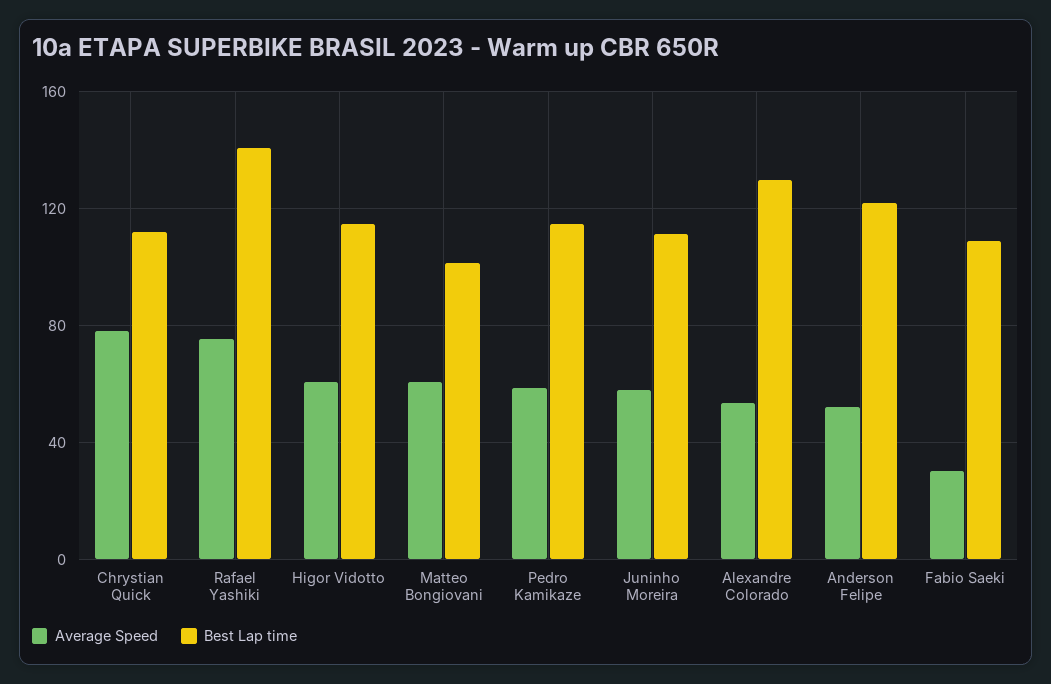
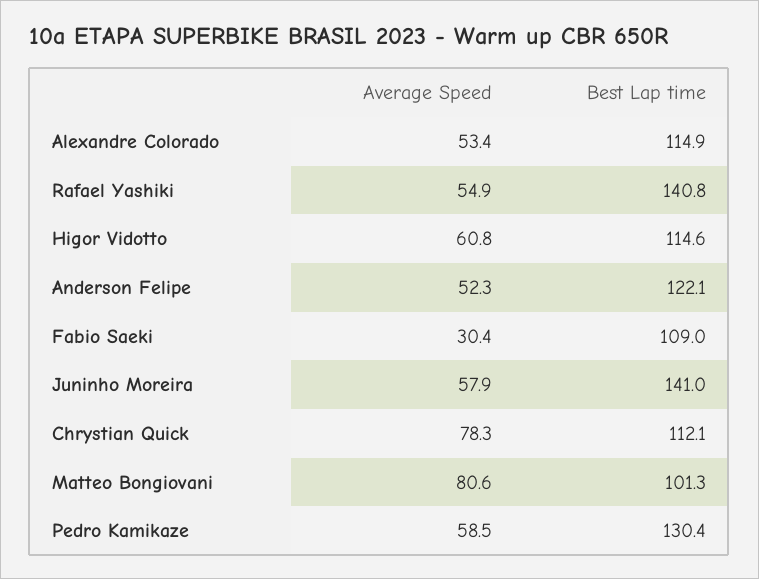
  {
    "Average Speed": {
      "Chrystian Quick": 78.3,
-     "Rafael Yashiki": 75,
+     "Rafael Yashiki": 54.9,
      "Higor Vidotto": 60.8,
-     "Matteo Bongiovani": 60,
+     "Matteo Bongiovani": 80.6,
      "Pedro Kamikaze": 58.5,
      "Juninho Moreira": 57.9,
      "Alexandre Colorado": 53.4,
      "Anderson Felipe": 52.3,
      "Fabio Saeki": 30.4
    },
    "Best Lap time": {
      "Chrystian Quick": 112.1,
      "Rafael Yashiki": 140.8,
      "Higor Vidotto": 114.6,
      "Matteo Bongiovani": 101.3,
-     "Pedro Kamikaze": 115,
+     "Pedro Kamikaze": 130.4,
-     "Juninho Moreira": 110,
+     "Juninho Moreira": 141,
-     "Alexandre Colorado": 130,
+     "Alexandre Colorado": 114.9,
      "Anderson Felipe": 122.1,
      "Fabio Saeki": 109
    }
  }

